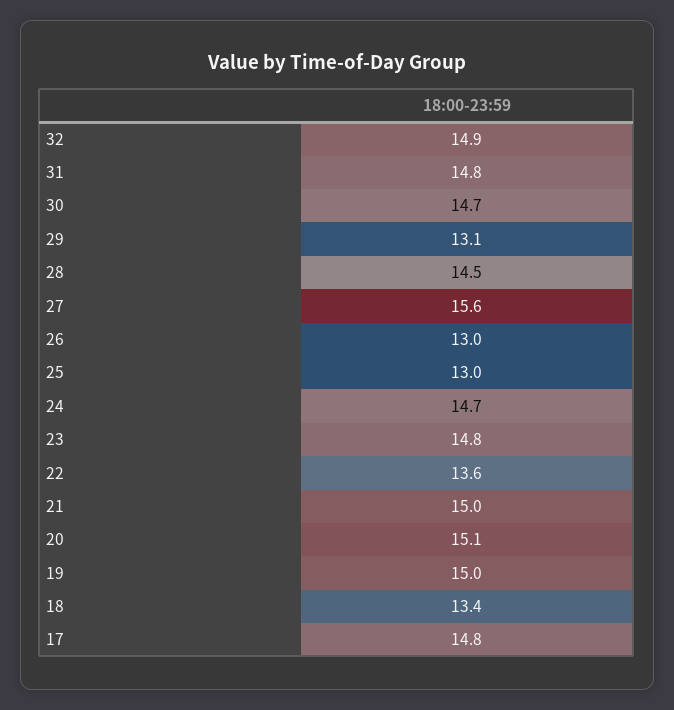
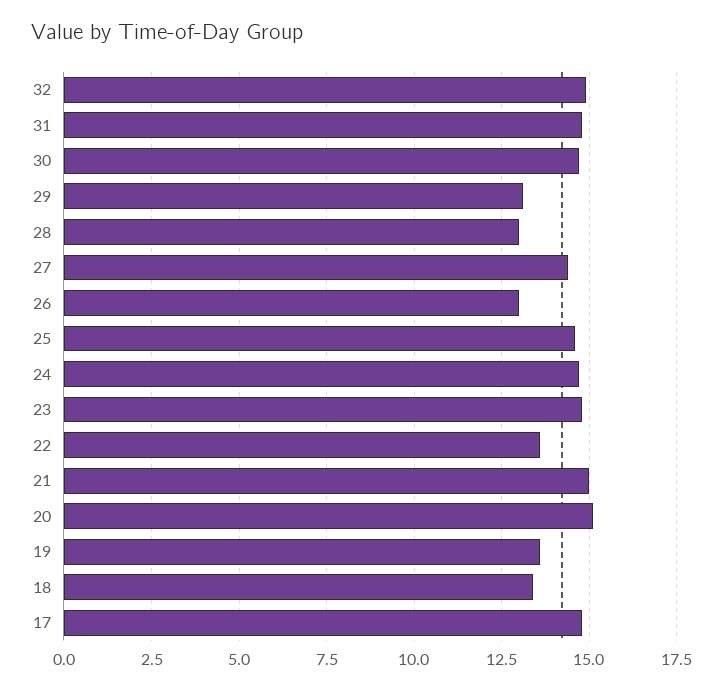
  {
    "32": 14.9,
    "31": 14.8,
    "30": 14.7,
    "29": 13.1,
-   "28": 14.5,
+   "28": 13,
-   "27": 15.6,
+   "27": 14.5,
    "26": 13,
-   "25": 13,
+   "25": 14.5,
    "24": 14.7,
    "23": 14.8,
    "22": 13.6,
    "21": 15,
    "20": 15.1,
-   "19": 15,
+   "19": 13.5,
    "18": 13.4,
    "17": 14.8
  }

